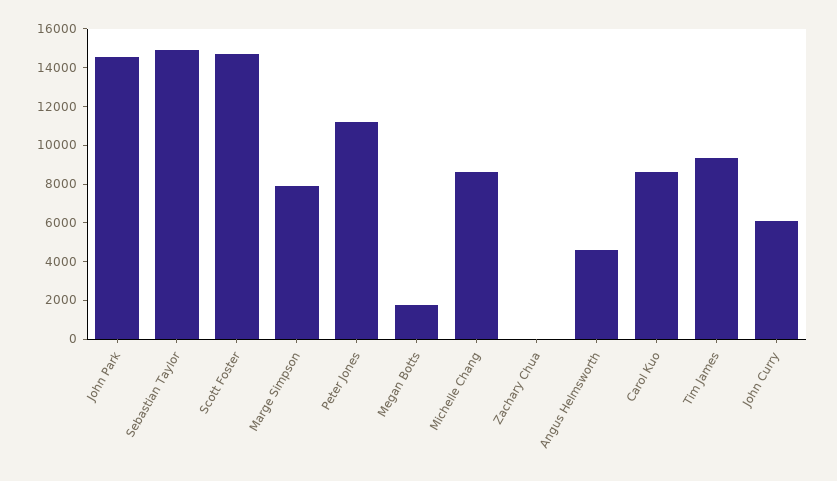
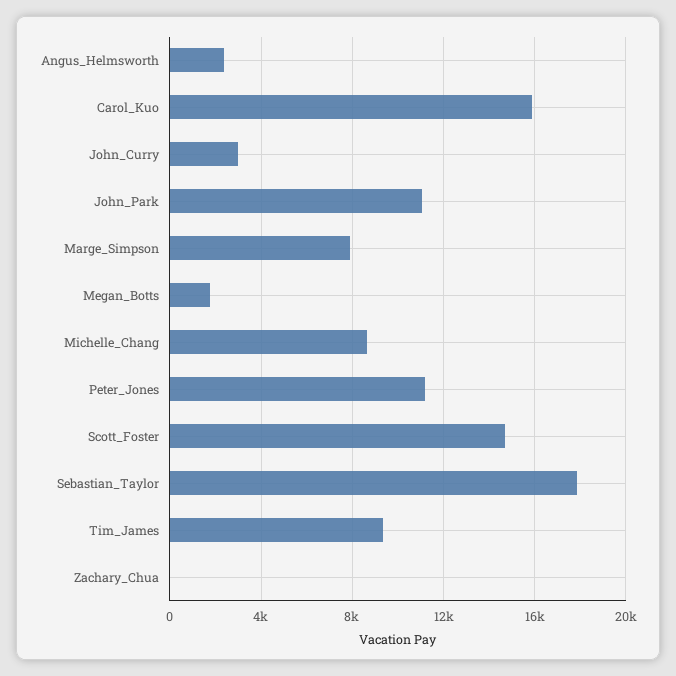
  {
-   "John Park": 14500,
+   "John Park": 11000,
-   "Sebastian Taylor": 15000,
+   "Sebastian Taylor": 18000,
    "Scott Foster": 14500,
    "Marge Simpson": 8000,
    "Peter Jones": 11000,
    "Megan Botts": 1500,
    "Michelle Chang": 8500,
    "Zachary Chua": 0,
-   "Angus Helmsworth": 4500,
+   "Angus Helmsworth": 2500,
-   "Carol Kuo": 8500,
+   "Carol Kuo": 16000,
    "Tim James": 9500,
-   "John Curry": 6000
+   "John Curry": 3000
  }

